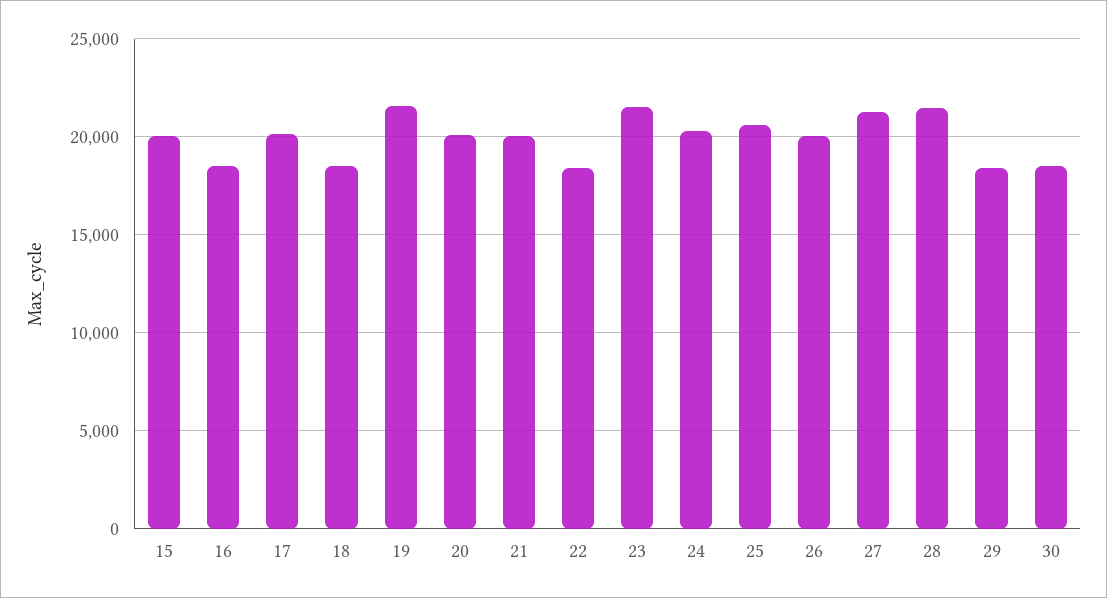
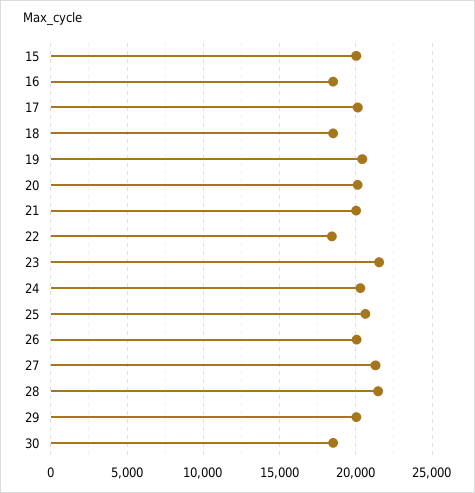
  {
    "15": 20000,
    "16": 18500,
    "17": 20000,
    "18": 18500,
-   "19": 21500,
+   "19": 20500,
    "20": 20000,
    "21": 20000,
    "22": 18500,
    "23": 21500,
    "24": 20500,
    "25": 20500,
    "26": 20000,
    "27": 21500,
    "28": 21500,
-   "29": 18500,
+   "29": 20000,
    "30": 18500
  }

